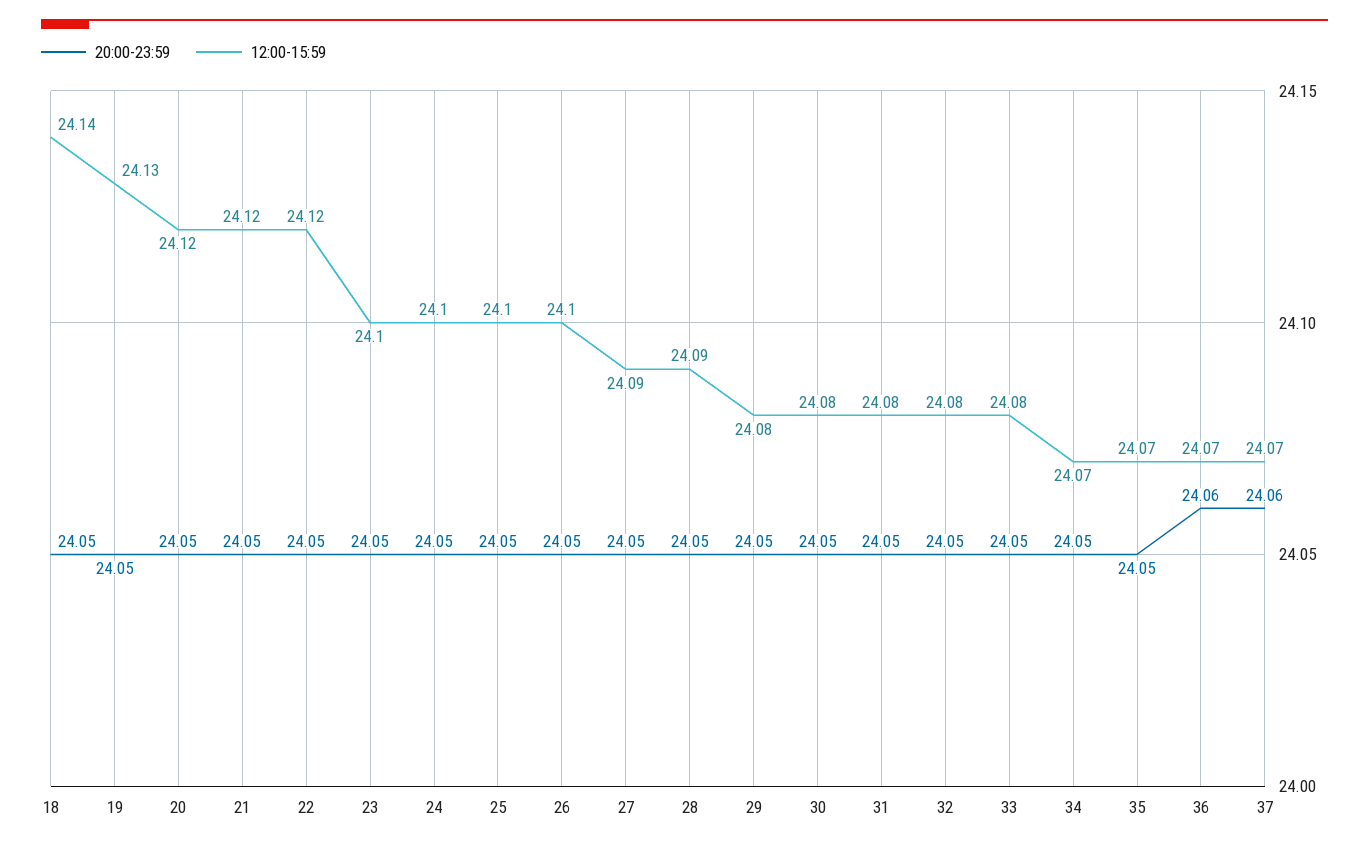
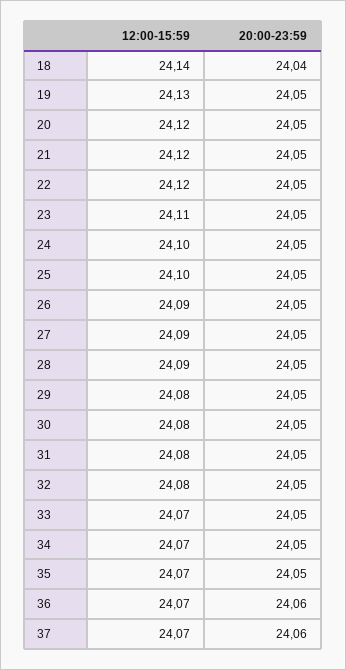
  {
    "20:00-23:59": {
-     "18": 24.05,
+     "18": 24.04,
      "19": 24.05,
      "20": 24.05,
      "21": 24.05,
      "22": 24.05,
      "23": 24.05,
      "24": 24.05,
      "25": 24.05,
      "26": 24.05,
      "27": 24.05,
      "28": 24.05,
      "29": 24.05,
      "30": 24.05,
      "31": 24.05,
      "32": 24.05,
      "33": 24.05,
      "34": 24.05,
      "35": 24.05,
      "36": 24.06,
      "37": 24.06
    },
    "12:00-15:59": {
      "18": 24.14,
      "19": 24.13,
      "20": 24.12,
      "21": 24.12,
      "22": 24.12,
-     "23": 24.1,
+     "23": 24.11,
      "24": 24.1,
      "25": 24.1,
-     "26": 24.1,
+     "26": 24.09,
      "27": 24.09,
      "28": 24.09,
      "29": 24.08,
      "30": 24.08,
      "31": 24.08,
      "32": 24.08,
-     "33": 24.08,
+     "33": 24.07,
      "34": 24.07,
      "35": 24.07,
      "36": 24.07,
      "37": 24.07
    }
  }

